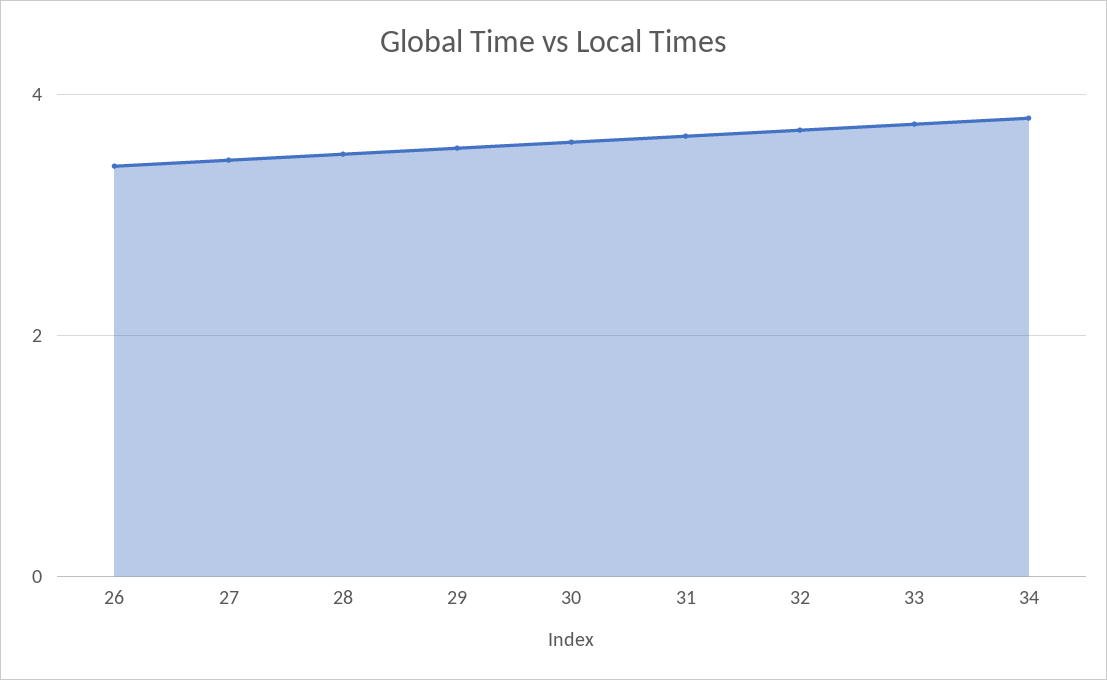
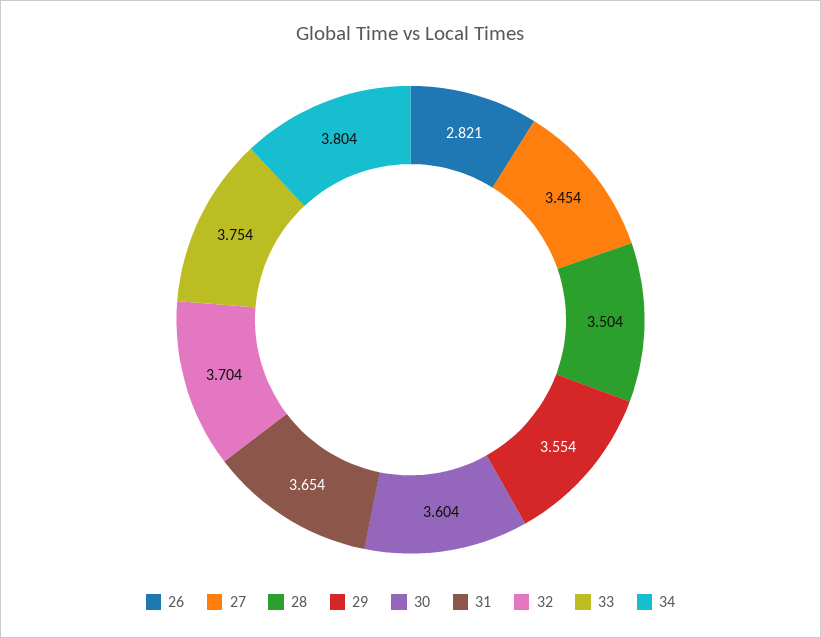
  {
-   "26": 3.4,
+   "26": 2.821,
    "27": 3.454,
    "28": 3.504,
    "29": 3.554,
    "30": 3.604,
    "31": 3.654,
    "32": 3.704,
    "33": 3.754,
    "34": 3.804
  }

